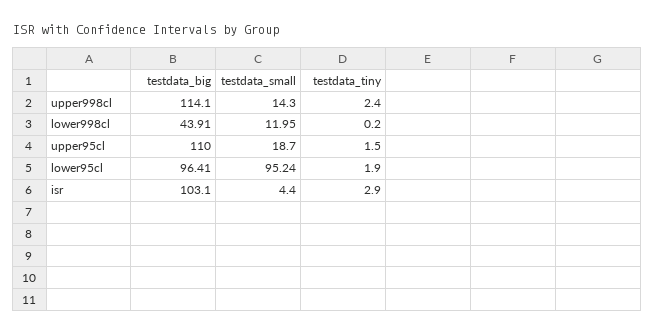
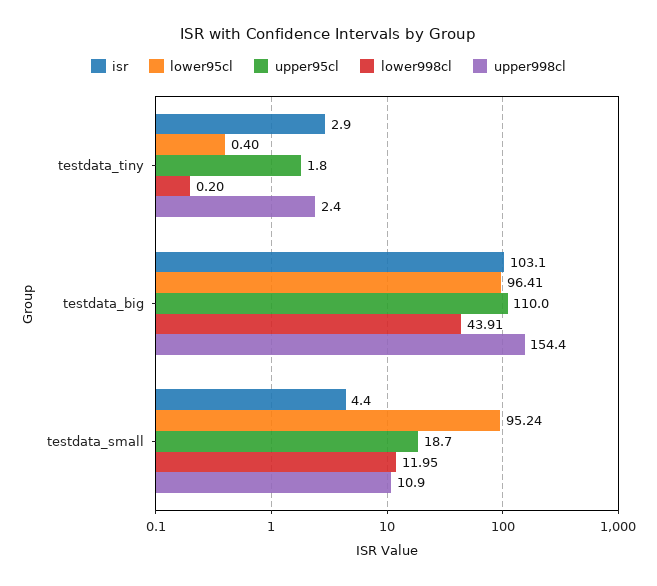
  {
    "upper998cl": {
-     "testdata_big": 114.1,
+     "testdata_big": 154.4,
-     "testdata_small": 14.3,
+     "testdata_small": 10.9,
      "testdata_tiny": 2.4
    },
    "lower998cl": {
      "testdata_big": 43.91,
      "testdata_small": 11.95,
      "testdata_tiny": 0.2
    },
    "upper95cl": {
      "testdata_big": 110,
      "testdata_small": 18.7,
-     "testdata_tiny": 1.5
+     "testdata_tiny": 1.8
    },
    "lower95cl": {
      "testdata_big": 96.41,
      "testdata_small": 95.24,
-     "testdata_tiny": 1.9
+     "testdata_tiny": 0.4
    },
    "isr": {
      "testdata_big": 103.1,
      "testdata_small": 4.4,
      "testdata_tiny": 2.9
    }
  }

